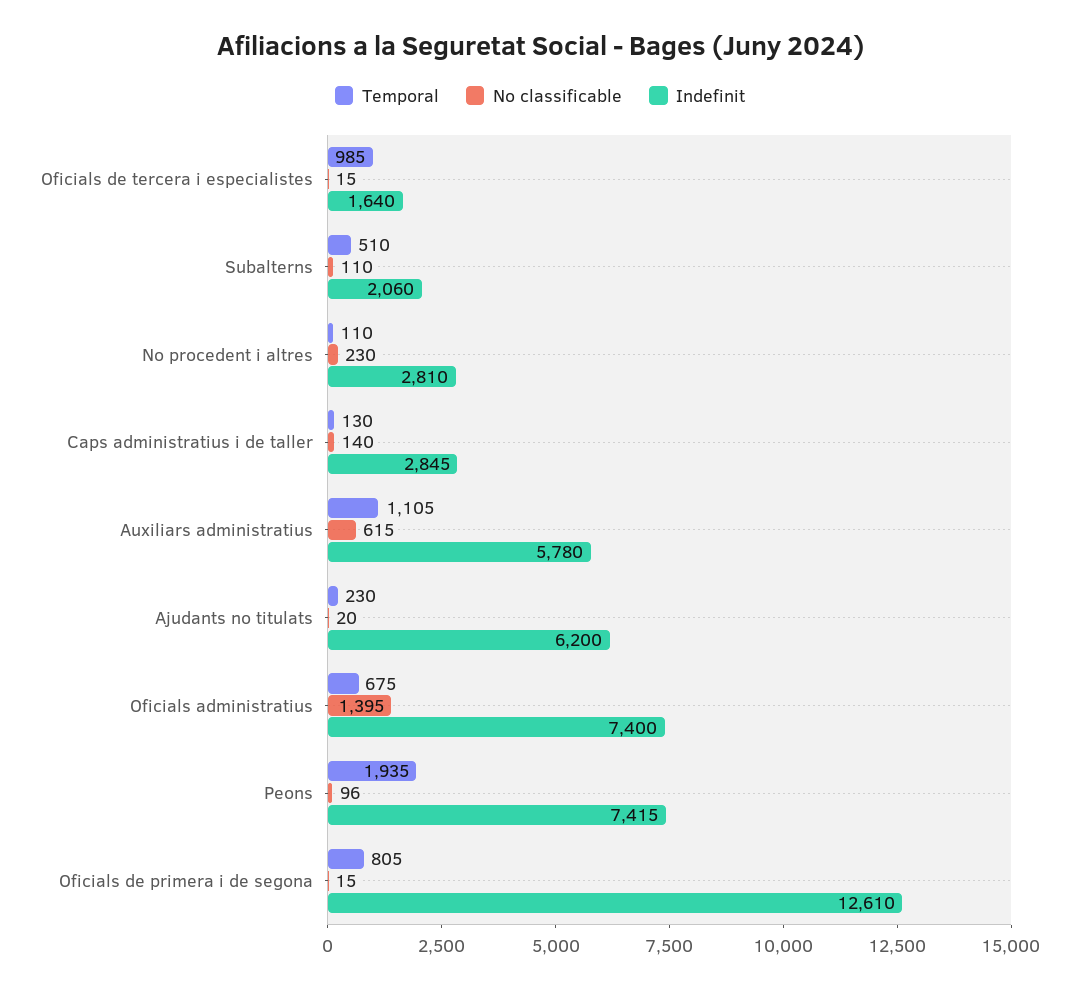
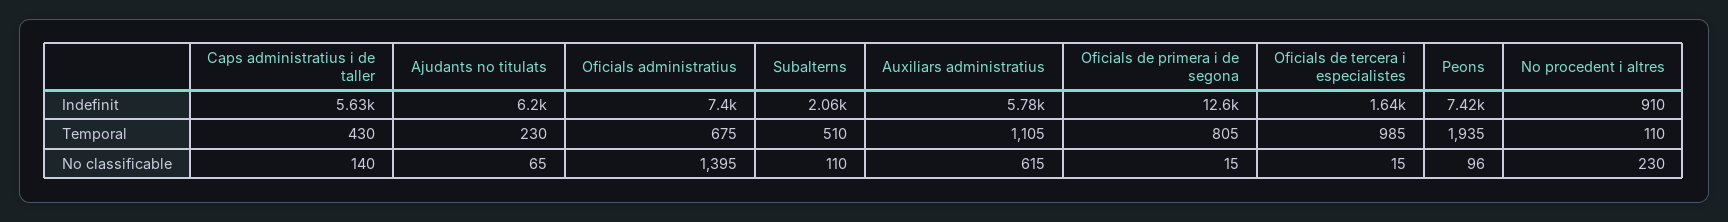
  {
    "Temporal": {
      "Oficials de tercera i especialistes": 985,
      "Subalterns": 510,
      "No procedent i altres": 110,
-     "Caps administratius i de taller": 130,
+     "Caps administratius i de taller": 430,
      "Auxiliars administratius": 1105,
      "Ajudants no titulats": 230,
      "Oficials administratius": 675,
      "Peons": 1935,
      "Oficials de primera i de segona": 805
    },
    "No classificable": {
      "Oficials de tercera i especialistes": 15,
      "Subalterns": 110,
      "No procedent i altres": 230,
      "Caps administratius i de taller": 140,
      "Auxiliars administratius": 615,
-     "Ajudants no titulats": 20,
+     "Ajudants no titulats": 65,
      "Oficials administratius": 1395,
      "Peons": 96,
      "Oficials de primera i de segona": 15
    },
    "Indefinit": {
      "Oficials de tercera i especialistes": 1640,
      "Subalterns": 2060,
-     "No procedent i altres": 2810,
+     "No procedent i altres": 910,
-     "Caps administratius i de taller": 2845,
+     "Caps administratius i de taller": 5630,
      "Auxiliars administratius": 5780,
      "Ajudants no titulats": 6200,
      "Oficials administratius": 7400,
      "Peons": 7415,
      "Oficials de primera i de segona": 12610
    }
  }

